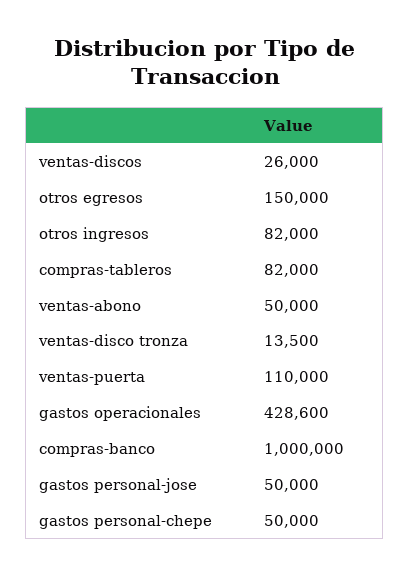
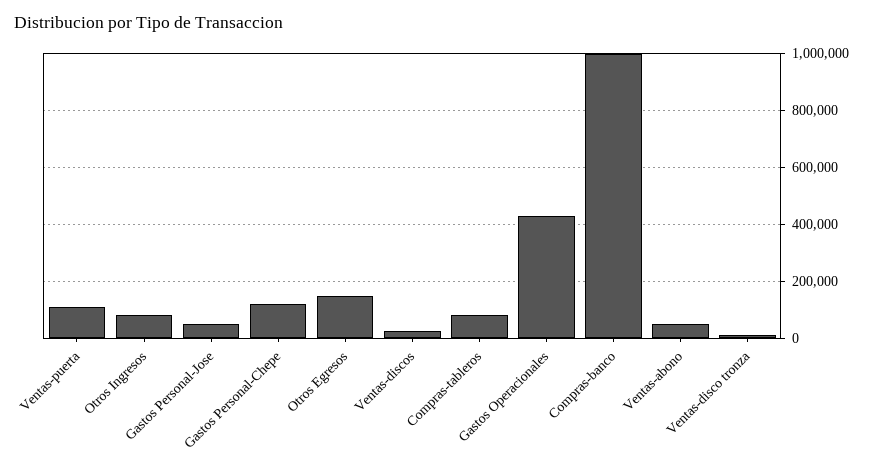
  {
    "ventas-discos": 26000,
    "otros egresos": 150000,
    "otros ingresos": 82000,
    "compras-tableros": 82000,
    "ventas-abono": 50000,
    "ventas-disco tronza": 13500,
    "ventas-puerta": 110000,
    "gastos operacionales": 428600,
    "compras-banco": 1000000,
    "gastos personal-jose": 50000,
-   "gastos personal-chepe": 50000
+   "gastos personal-chepe": 125000
  }

